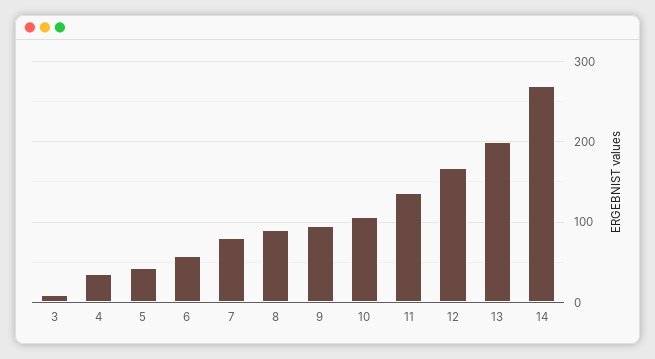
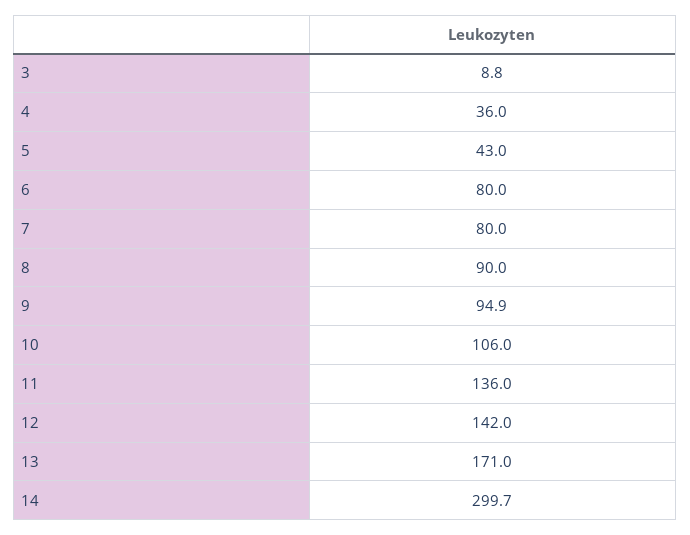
  {
    "3": 8.8,
    "4": 36,
    "5": 43,
-   "6": 60,
+   "6": 80,
    "7": 80,
    "8": 90,
    "9": 94.9,
    "10": 106,
    "11": 136,
-   "12": 170,
+   "12": 142,
-   "13": 200,
+   "13": 171,
-   "14": 270
+   "14": 299.7
  }

